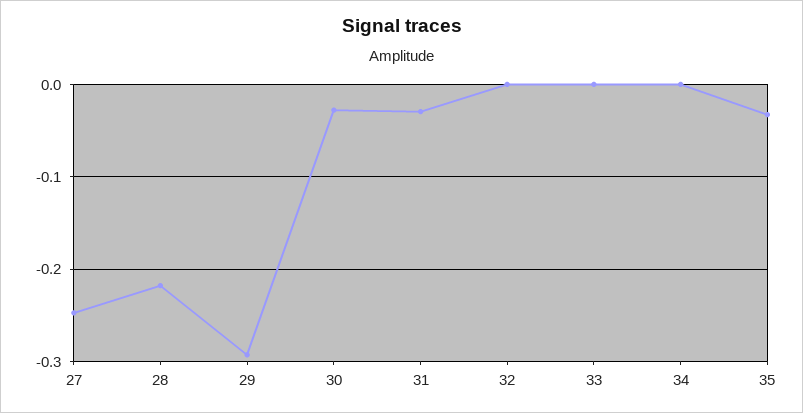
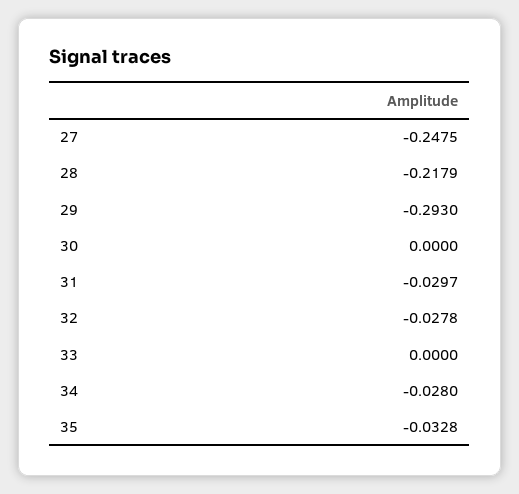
  {
    "27": -0.2475,
    "28": -0.2179,
    "29": -0.293,
-   "30": -0.03,
+   "30": 0,
    "31": -0.0297,
-   "32": 0,
+   "32": -0.0278,
    "33": 0,
-   "34": 0,
+   "34": -0.028,
    "35": -0.0328
  }

